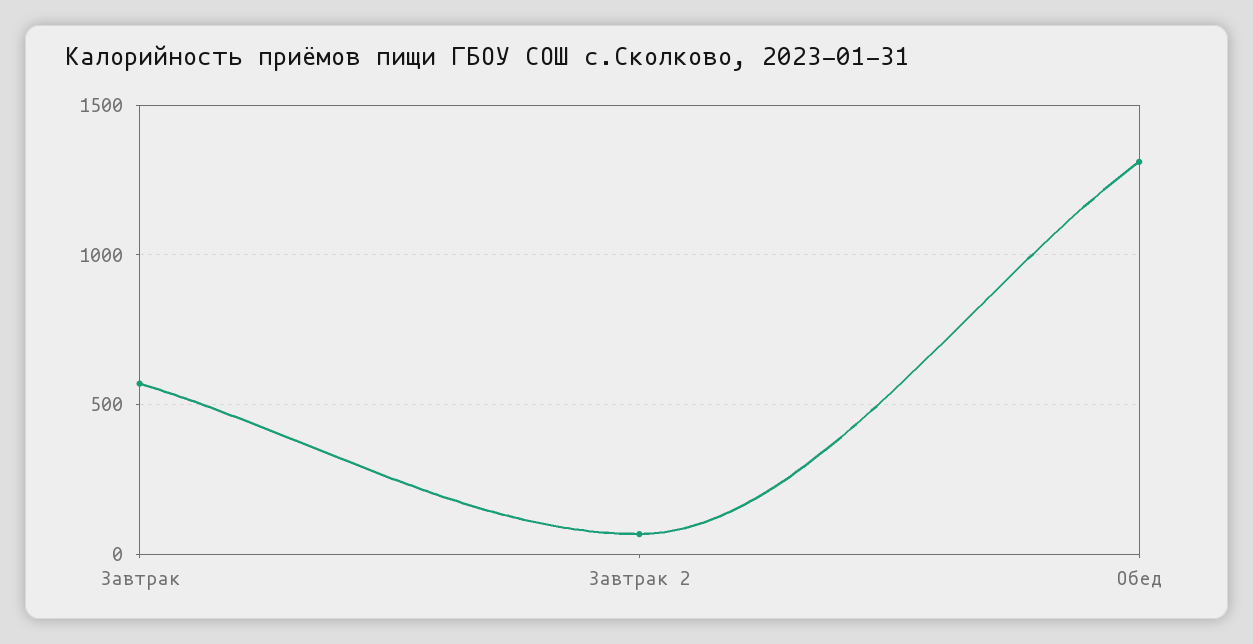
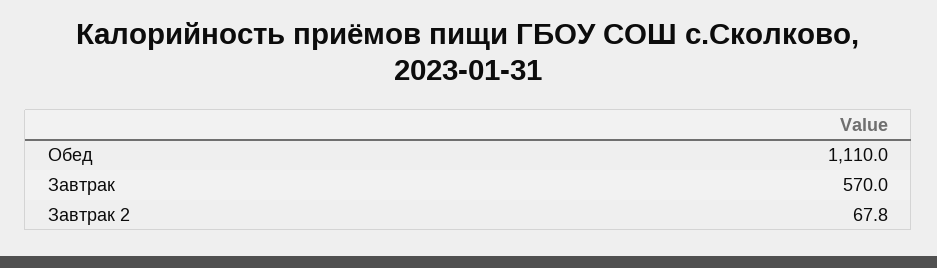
  {
    "Завтрак": 570,
    "Завтрак 2": 67.8,
-   "Обед": 1300
+   "Обед": 1110
  }

